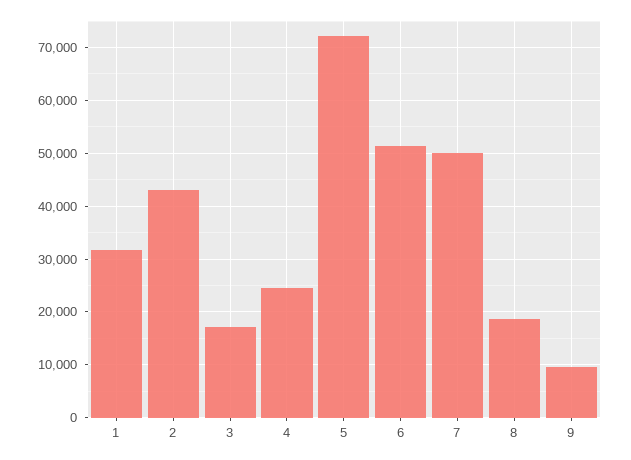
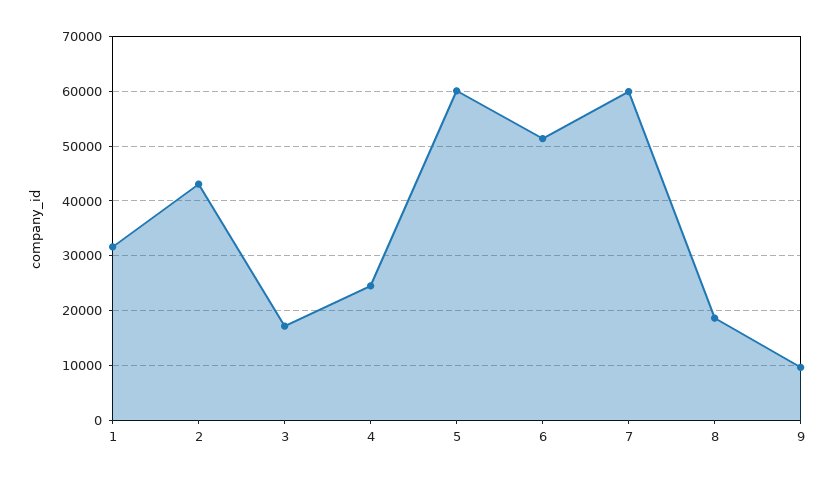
  {
    "1": 32000,
    "2": 44000,
    "3": 18000,
    "4": 24000,
-   "5": 72000,
+   "5": 60000,
    "6": 52000,
-   "7": 50000,
+   "7": 60000,
    "8": 18000,
    "9": 10000
  }

